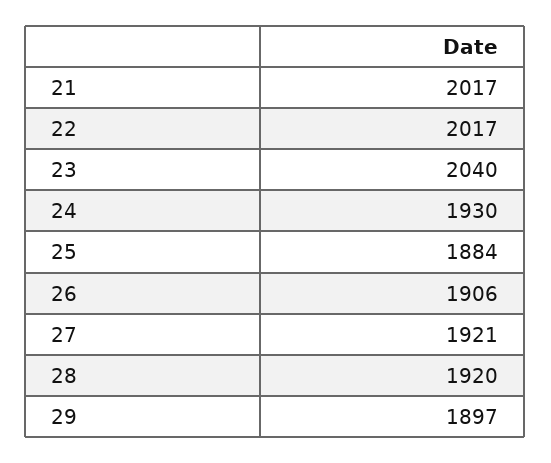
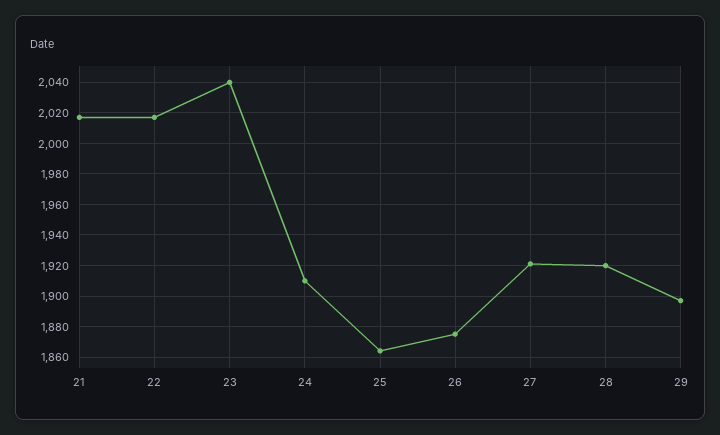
  {
    "21": 2017,
    "22": 2017,
    "23": 2040,
-   "24": 1930,
+   "24": 1910,
-   "25": 1884,
+   "25": 1865,
-   "26": 1906,
+   "26": 1875,
    "27": 1921,
    "28": 1920,
    "29": 1897
  }

